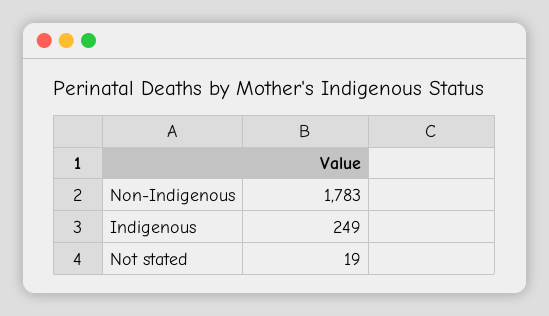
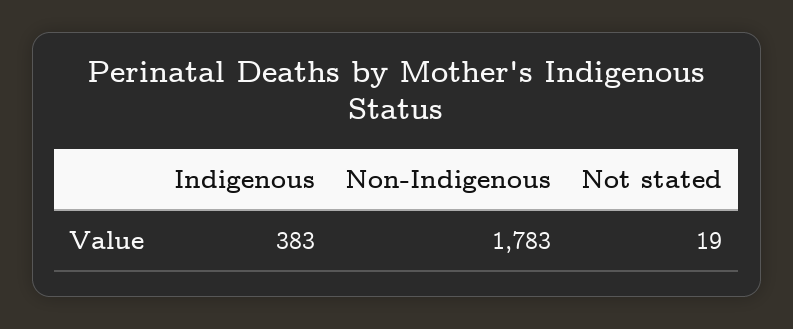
  {
    "Non-Indigenous": 1783,
-   "Indigenous": 249,
+   "Indigenous": 383,
    "Not stated": 19
  }

